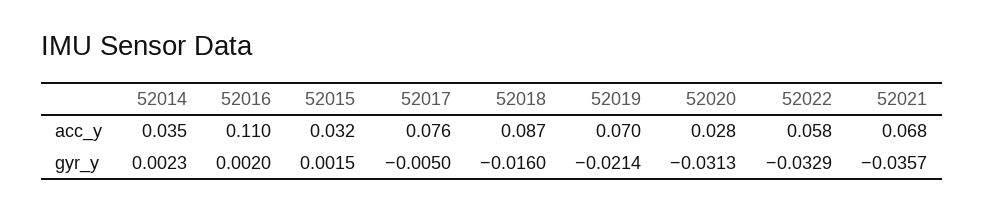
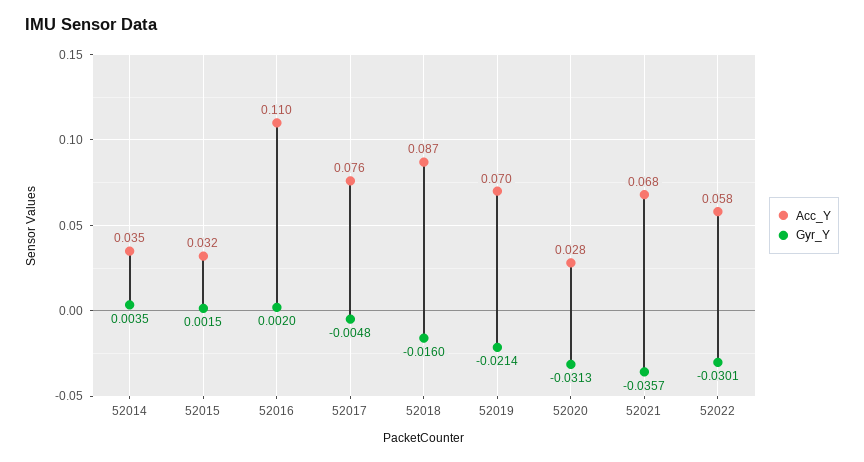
  {
    "acc_y": {
      "52014": 0.035,
      "52016": 0.11,
      "52015": 0.032,
      "52017": 0.076,
      "52018": 0.087,
      "52019": 0.07,
      "52020": 0.028,
      "52022": 0.058,
      "52021": 0.068
    },
    "gyr_y": {
-     "52014": 0.0023,
+     "52014": 0.0035,
      "52016": 0.002,
      "52015": 0.0015,
-     "52017": -0.005,
+     "52017": -0.0048,
      "52018": -0.016,
      "52019": -0.0214,
      "52020": -0.0313,
-     "52022": -0.0329,
+     "52022": -0.0301,
      "52021": -0.0357
    }
  }

